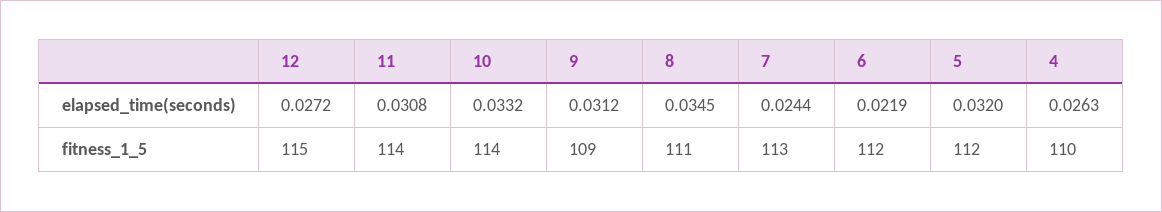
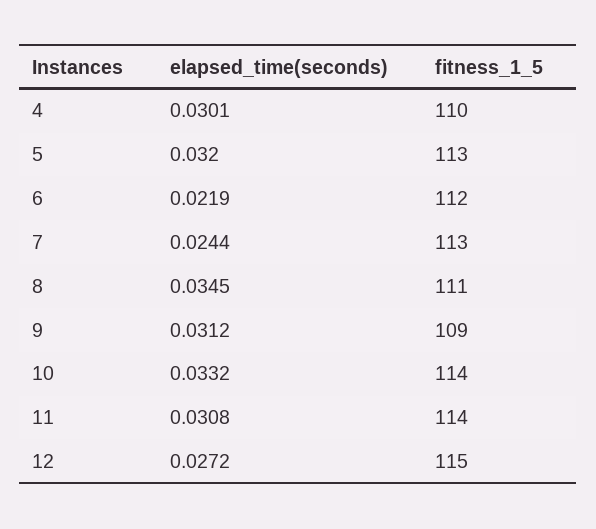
  {
    "12": {
      "elapsed_time(seconds)": 0.0272,
      "fitness_1_5": 115
    },
    "11": {
      "elapsed_time(seconds)": 0.0308,
      "fitness_1_5": 114
    },
    "10": {
      "elapsed_time(seconds)": 0.0332,
      "fitness_1_5": 114
    },
    "9": {
      "elapsed_time(seconds)": 0.0312,
      "fitness_1_5": 109
    },
    "8": {
      "elapsed_time(seconds)": 0.0345,
      "fitness_1_5": 111
    },
    "7": {
      "elapsed_time(seconds)": 0.0244,
      "fitness_1_5": 113
    },
    "6": {
      "elapsed_time(seconds)": 0.0219,
      "fitness_1_5": 112
    },
    "5": {
      "elapsed_time(seconds)": 0.032,
-     "fitness_1_5": 112
+     "fitness_1_5": 113
    },
    "4": {
-     "elapsed_time(seconds)": 0.0263,
+     "elapsed_time(seconds)": 0.0301,
      "fitness_1_5": 110
    }
  }

